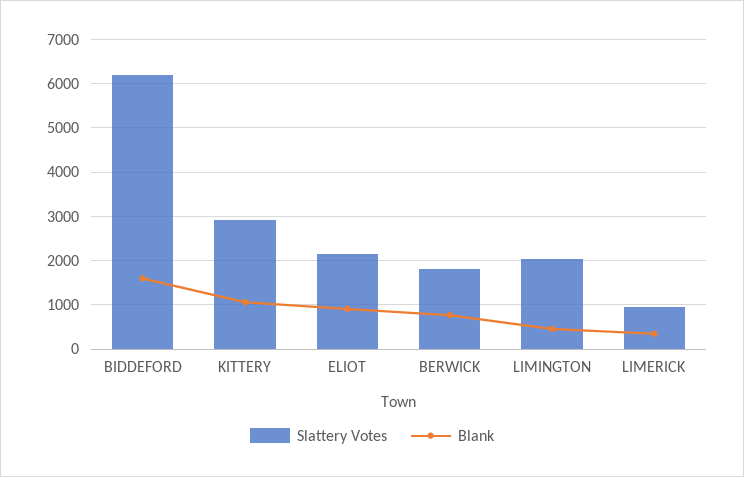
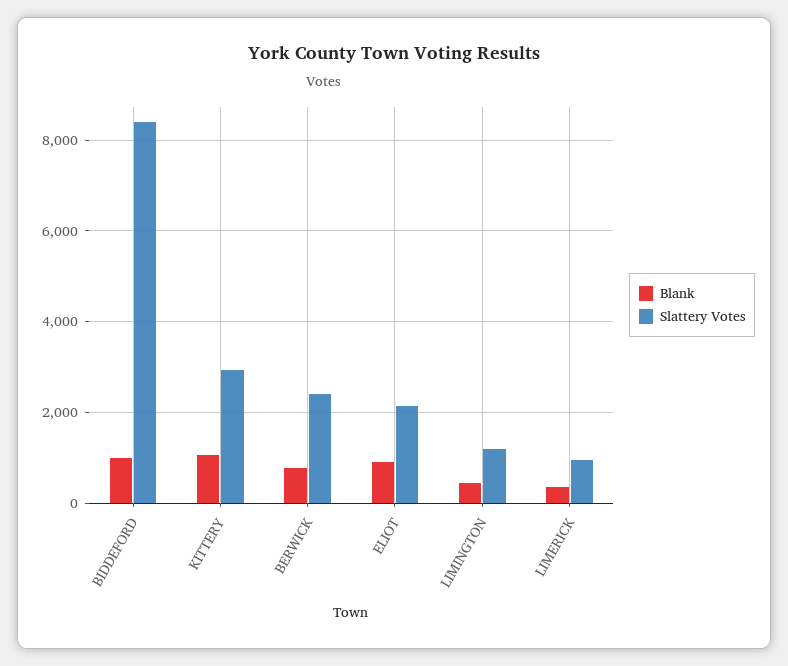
  {
    "Slattery Votes": {
-     "BIDDEFORD": 6200,
+     "BIDDEFORD": 8400,
      "KITTERY": 3000,
      "ELIOT": 2200,
-     "BERWICK": 1800,
+     "BERWICK": 2400,
-     "LIMINGTON": 2000,
+     "LIMINGTON": 1200,
      "LIMERICK": 1000
    },
    "Blank": {
-     "BIDDEFORD": 1600,
+     "BIDDEFORD": 1000,
      "KITTERY": 1000,
      "ELIOT": 1000,
      "BERWICK": 800,
      "LIMINGTON": 400,
      "LIMERICK": 400
    }
  }

